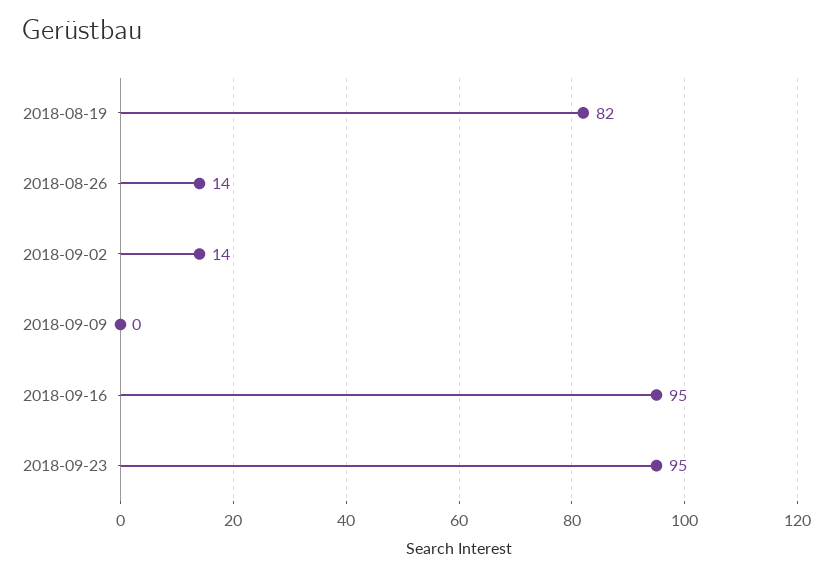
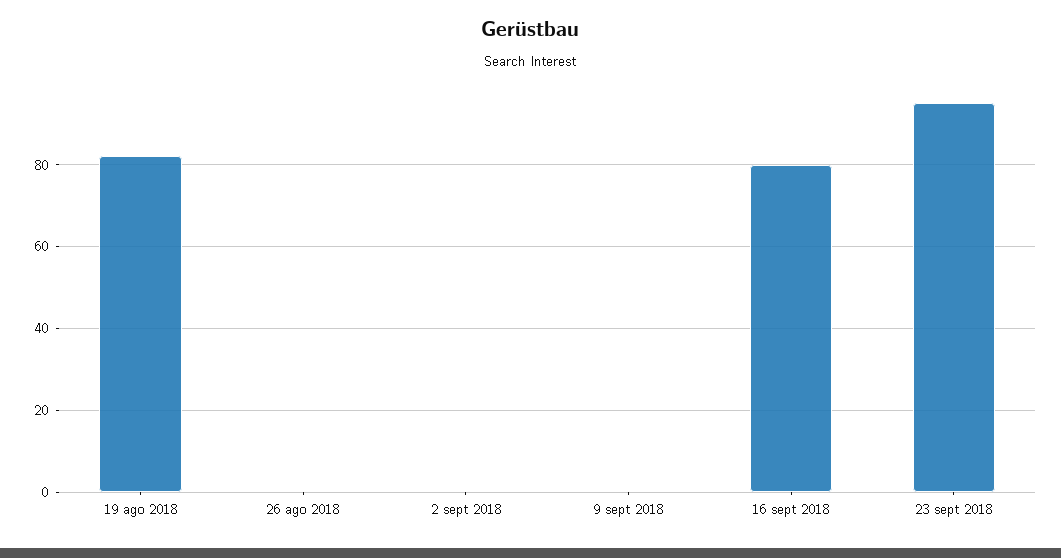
  {
    "2018-08-19": 82,
-   "2018-08-26": 14,
+   "2018-08-26": 0,
-   "2018-09-02": 14,
+   "2018-09-02": 0,
    "2018-09-09": 0,
-   "2018-09-16": 95,
+   "2018-09-16": 80,
    "2018-09-23": 95
  }

